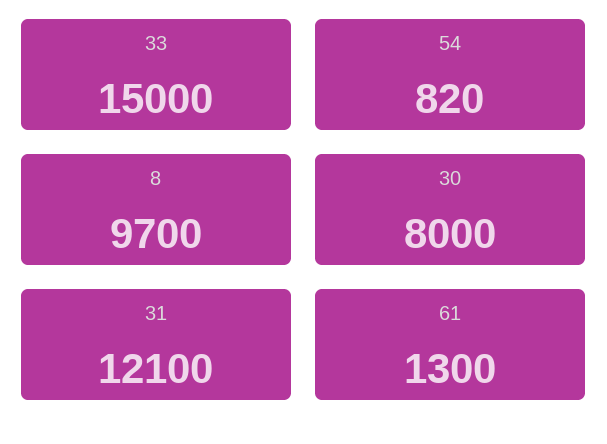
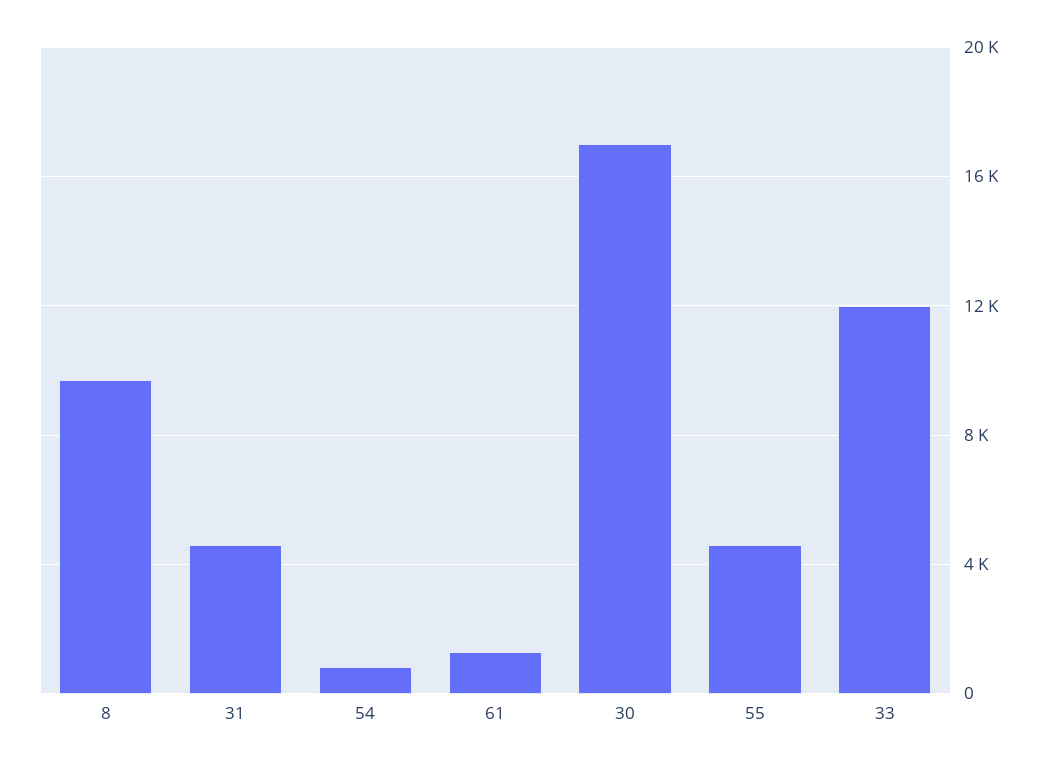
  {
-   "33": 15000,
+   "33": 12000,
    "54": 820,
    "8": 9700,
-   "30": 8000,
+   "30": 17000,
-   "31": 12100,
+   "31": 4500,
-   "61": 1300
+   "61": 1300,
+   "55": 4500
  }

